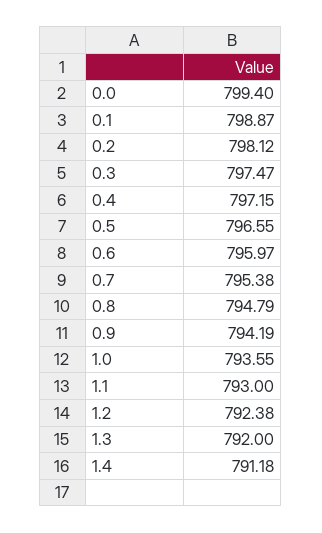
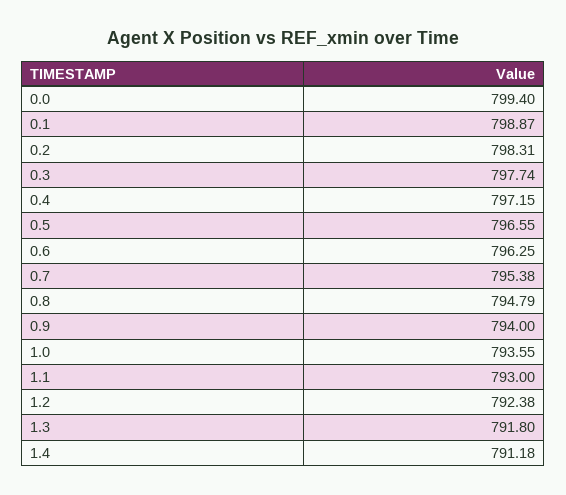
  {
    "0.0": 799.4,
    "0.1": 798.87,
-   "0.2": 798.12,
+   "0.2": 798.31,
-   "0.3": 797.47,
+   "0.3": 797.74,
    "0.4": 797.15,
    "0.5": 796.55,
-   "0.6": 795.97,
+   "0.6": 796.25,
    "0.7": 795.38,
    "0.8": 794.79,
-   "0.9": 794.19,
+   "0.9": 794,
    "1.0": 793.55,
    "1.1": 793,
    "1.2": 792.38,
-   "1.3": 792,
+   "1.3": 791.8,
    "1.4": 791.18
  }

